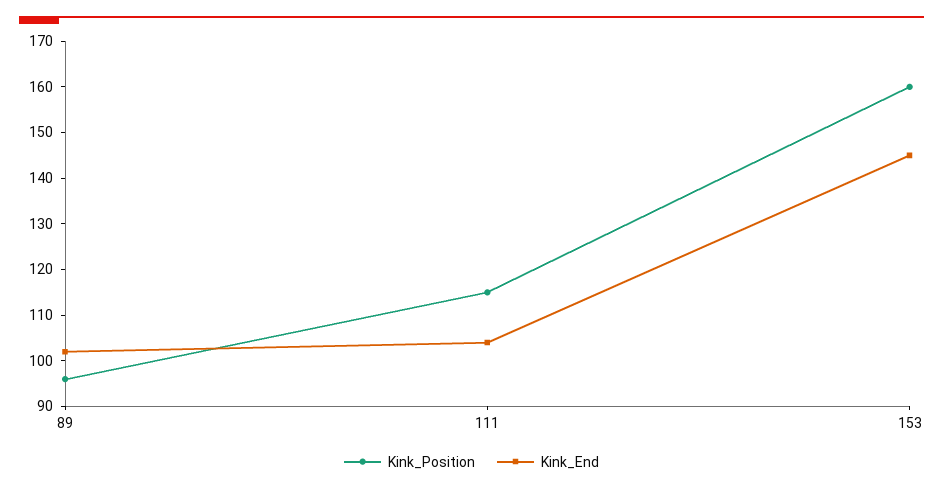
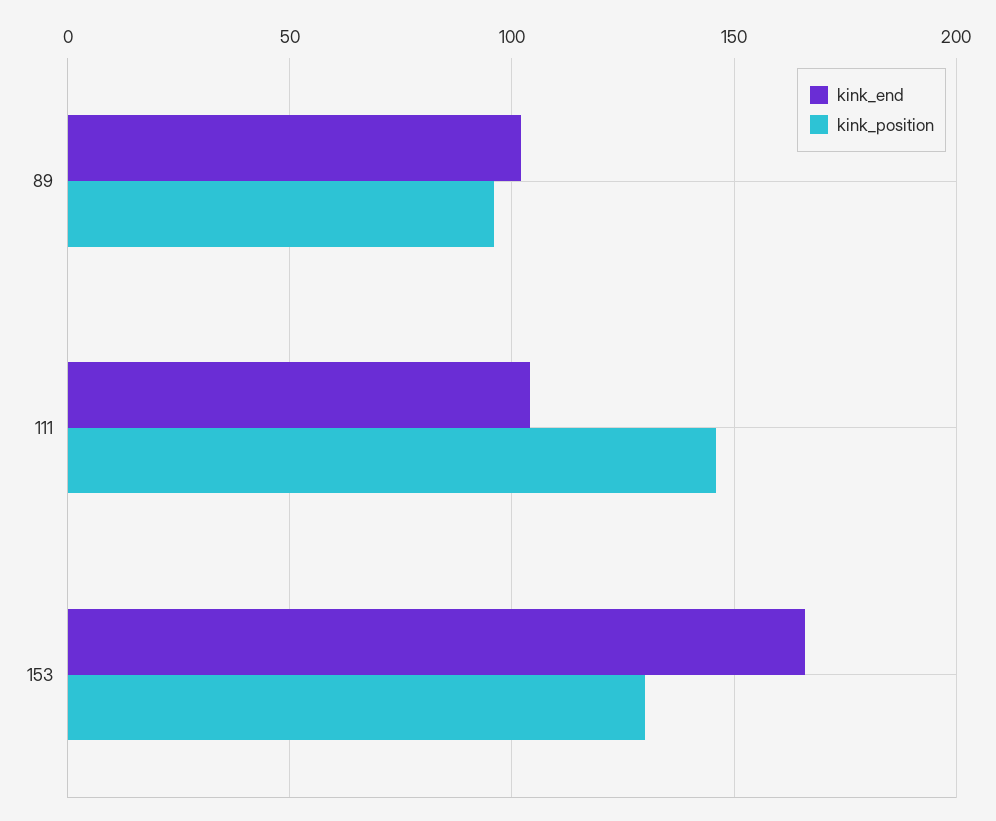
  {
    "Kink_Position": {
      "89": 95,
-     "111": 115,
+     "111": 145,
-     "153": 160
+     "153": 130
    },
    "Kink_End": {
      "89": 100,
      "111": 105,
-     "153": 145
+     "153": 165
    }
  }

